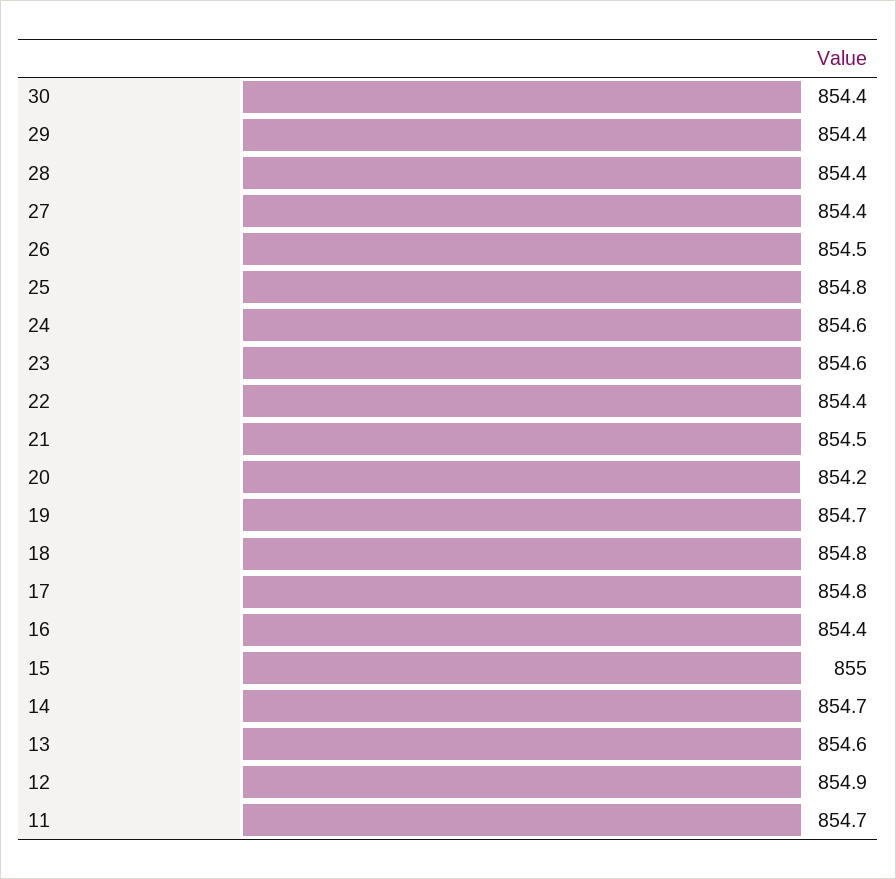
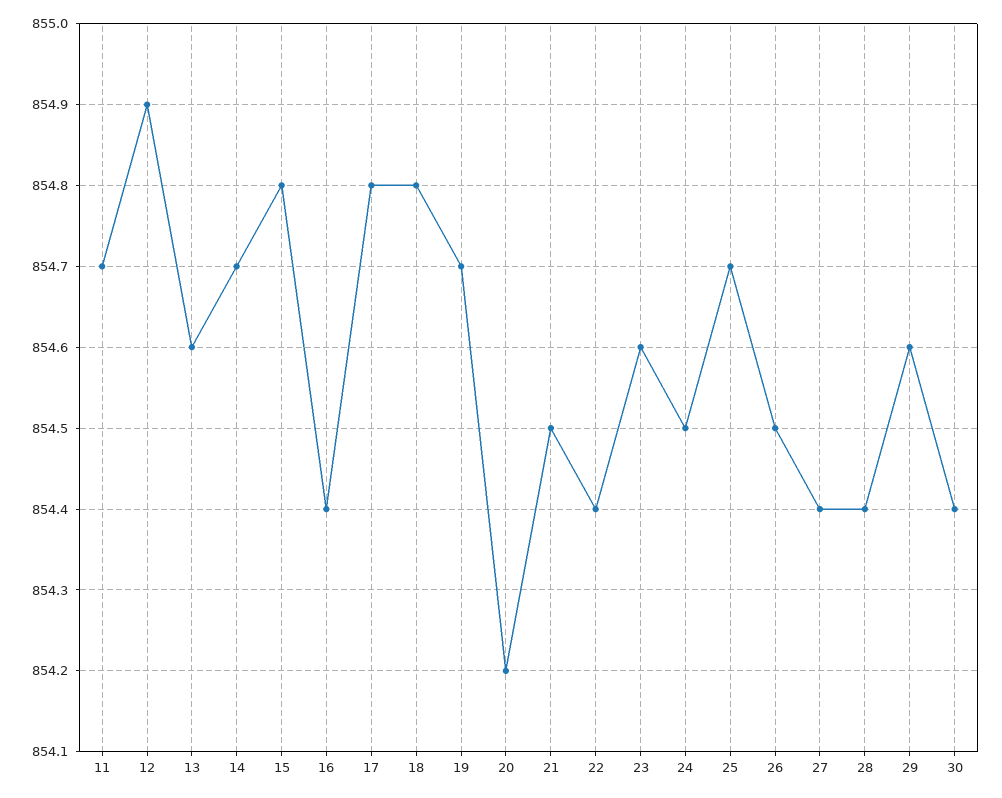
  {
    "30": 854.4,
-   "29": 854.4,
+   "29": 854.6,
    "28": 854.4,
    "27": 854.4,
    "26": 854.5,
-   "25": 854.8,
+   "25": 854.7,
-   "24": 854.6,
+   "24": 854.5,
    "23": 854.6,
    "22": 854.4,
    "21": 854.5,
    "20": 854.2,
    "19": 854.7,
    "18": 854.8,
    "17": 854.8,
    "16": 854.4,
-   "15": 855,
+   "15": 854.8,
    "14": 854.7,
    "13": 854.6,
    "12": 854.9,
    "11": 854.7
  }

